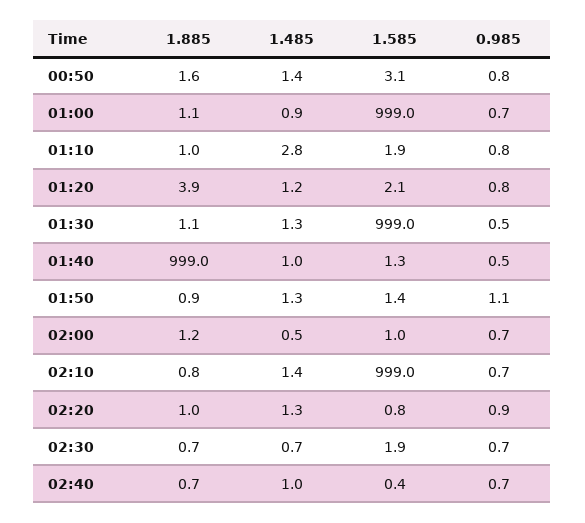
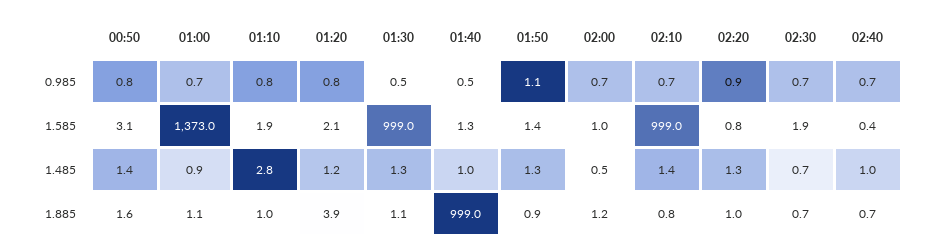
  {
    "1.885": {
      "00:50": 1.6,
      "01:00": 1.1,
      "01:10": 1,
      "01:20": 3.9,
      "01:30": 1.1,
      "01:40": 999,
      "01:50": 0.9,
      "02:00": 1.2,
      "02:10": 0.8,
      "02:20": 1,
      "02:30": 0.7,
      "02:40": 0.7
    },
    "1.485": {
      "00:50": 1.4,
      "01:00": 0.9,
      "01:10": 2.8,
      "01:20": 1.2,
      "01:30": 1.3,
      "01:40": 1,
      "01:50": 1.3,
      "02:00": 0.5,
      "02:10": 1.4,
      "02:20": 1.3,
      "02:30": 0.7,
      "02:40": 1
    },
    "1.585": {
      "00:50": 3.1,
-     "01:00": 999,
+     "01:00": 1373,
      "01:10": 1.9,
      "01:20": 2.1,
      "01:30": 999,
      "01:40": 1.3,
      "01:50": 1.4,
      "02:00": 1,
      "02:10": 999,
      "02:20": 0.8,
      "02:30": 1.9,
      "02:40": 0.4
    },
    "0.985": {
      "00:50": 0.8,
      "01:00": 0.7,
      "01:10": 0.8,
      "01:20": 0.8,
      "01:30": 0.5,
      "01:40": 0.5,
      "01:50": 1.1,
      "02:00": 0.7,
      "02:10": 0.7,
      "02:20": 0.9,
      "02:30": 0.7,
      "02:40": 0.7
    }
  }

